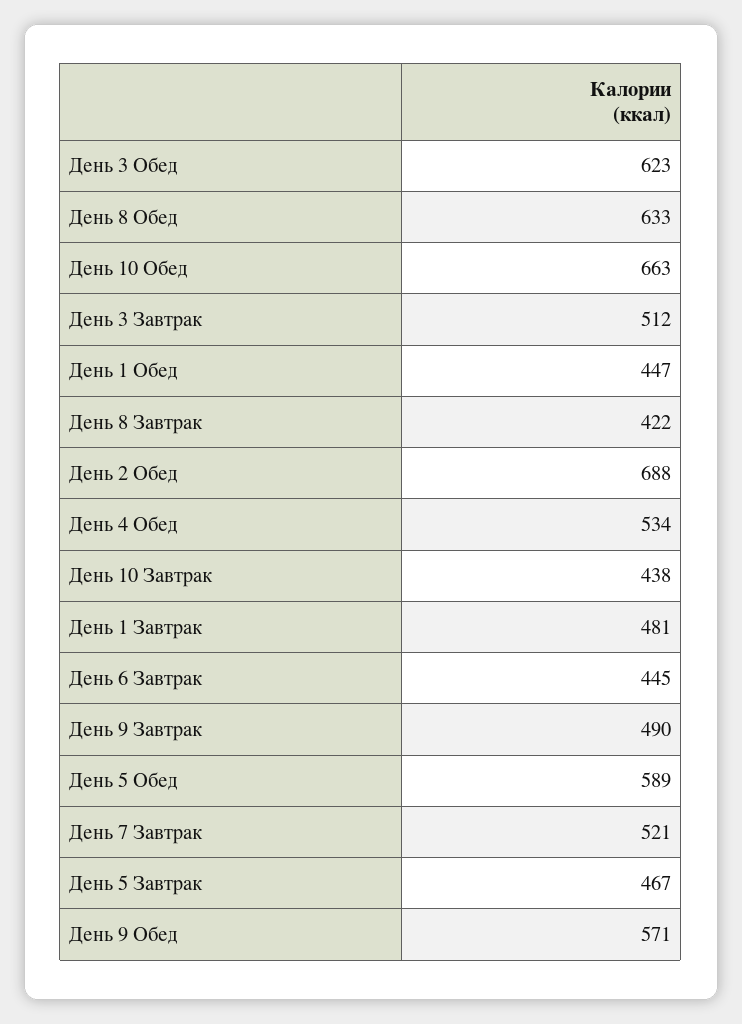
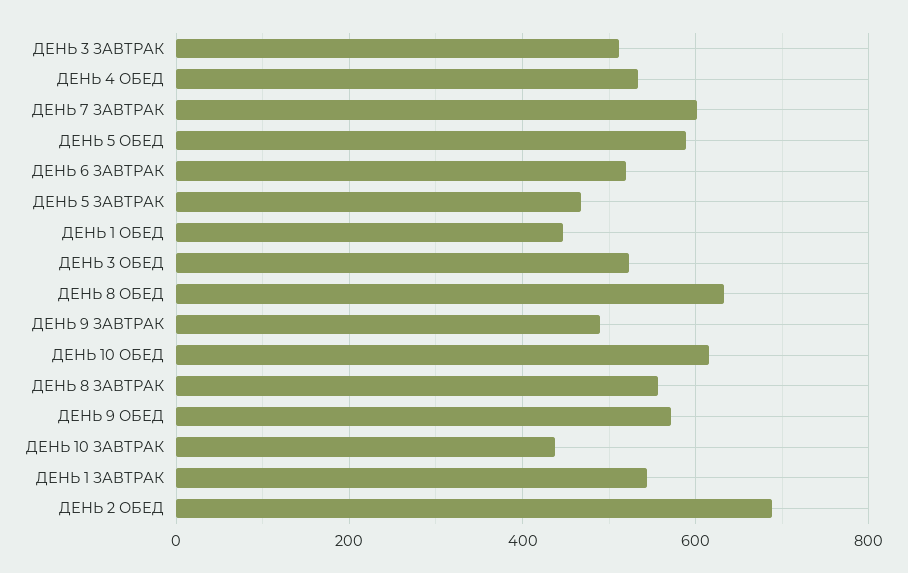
  {
-   "День 3 Обед": 623,
+   "День 3 Обед": 520,
    "День 8 Обед": 633,
-   "День 10 Обед": 663,
+   "День 10 Обед": 620,
    "День 3 Завтрак": 512,
    "День 1 Обед": 447,
-   "День 8 Завтрак": 422,
+   "День 8 Завтрак": 560,
    "День 2 Обед": 688,
    "День 4 Обед": 534,
    "День 10 Завтрак": 438,
-   "День 1 Завтрак": 481,
+   "День 1 Завтрак": 540,
-   "День 6 Завтрак": 445,
+   "День 6 Завтрак": 520,
    "День 9 Завтрак": 490,
    "День 5 Обед": 589,
-   "День 7 Завтрак": 521,
+   "День 7 Завтрак": 600,
    "День 5 Завтрак": 467,
    "День 9 Обед": 571
  }

